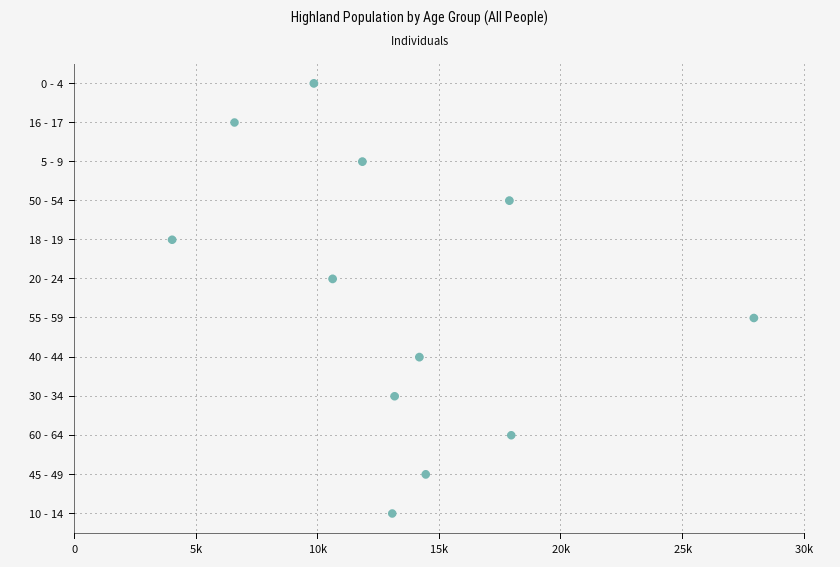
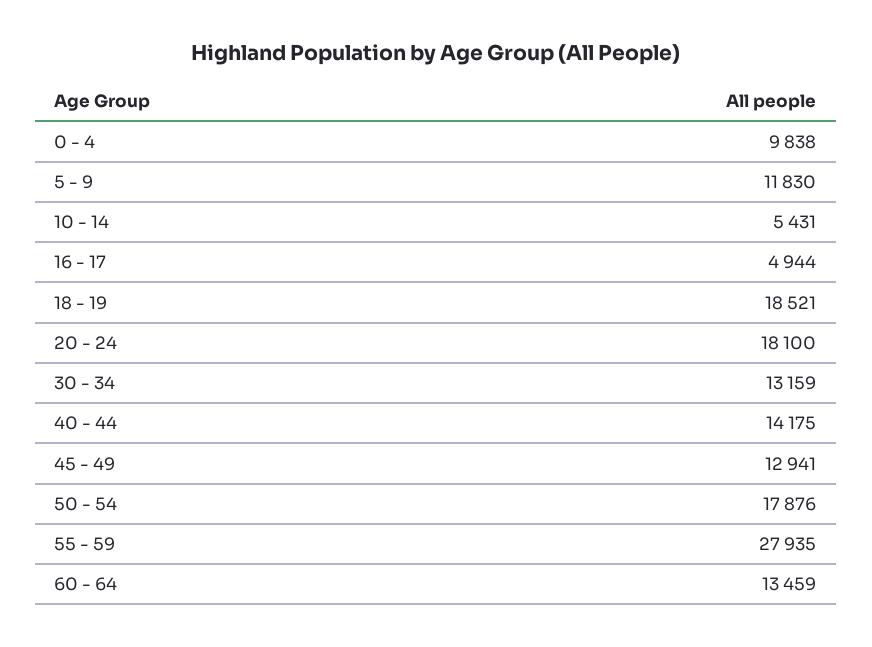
  {
    "0 - 4": 9838,
-   "16 - 17": 6500,
+   "16 - 17": 4944,
    "5 - 9": 11830,
    "50 - 54": 17876,
-   "18 - 19": 4000,
+   "18 - 19": 18521,
-   "20 - 24": 10500,
+   "20 - 24": 18100,
    "55 - 59": 27935,
    "40 - 44": 14175,
    "30 - 34": 13159,
-   "60 - 64": 18000,
+   "60 - 64": 13459,
-   "45 - 49": 14500,
+   "45 - 49": 12941,
-   "10 - 14": 13000
+   "10 - 14": 5431
  }

